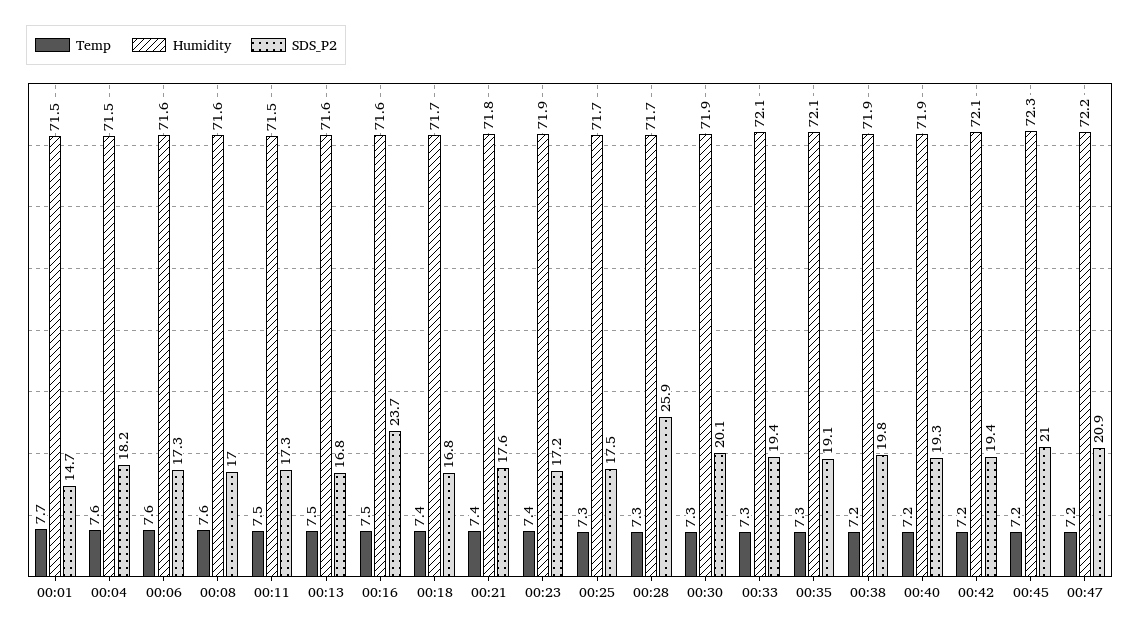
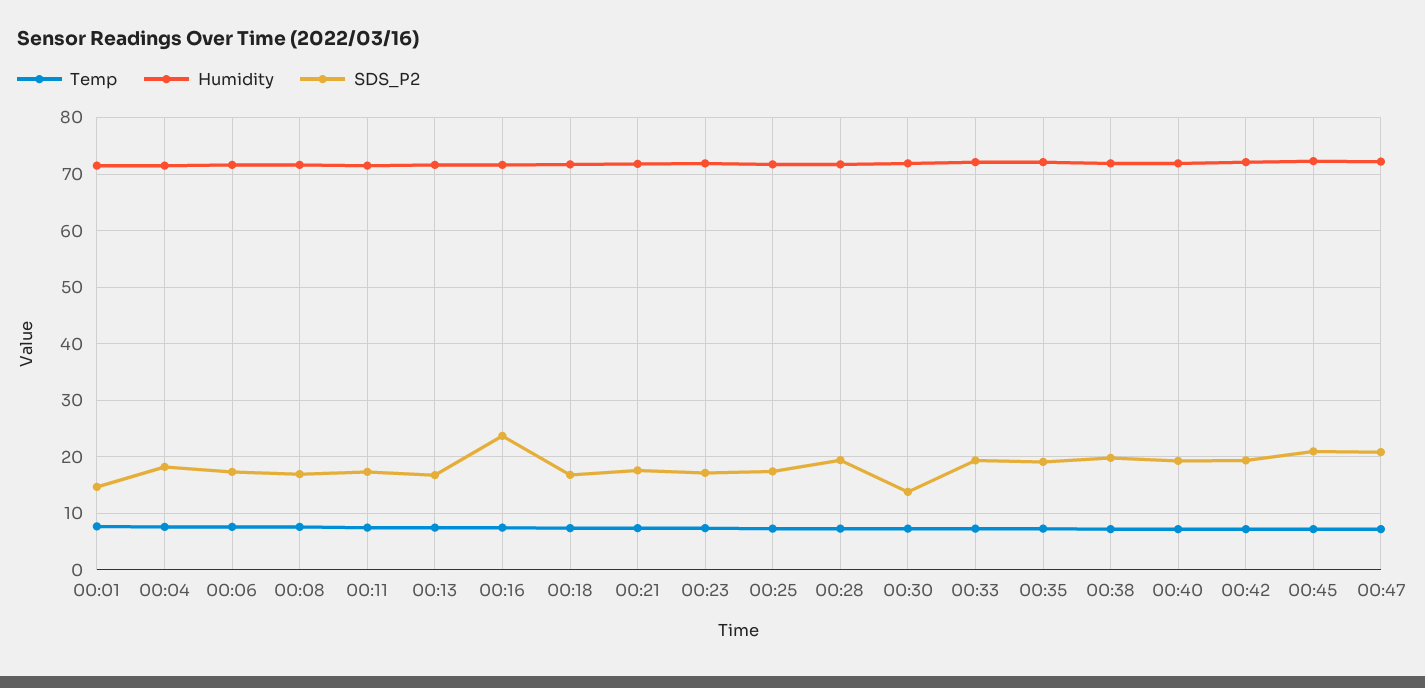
  {
    "Temp": {
      "00:01": 7.7,
      "00:04": 7.6,
      "00:06": 7.6,
      "00:08": 7.6,
      "00:11": 7.5,
      "00:13": 7.5,
      "00:16": 7.5,
      "00:18": 7.4,
      "00:21": 7.4,
      "00:23": 7.4,
      "00:25": 7.3,
      "00:28": 7.3,
      "00:30": 7.3,
      "00:33": 7.3,
      "00:35": 7.3,
      "00:38": 7.2,
      "00:40": 7.2,
      "00:42": 7.2,
      "00:45": 7.2,
      "00:47": 7.2
    },
    "Humidity": {
      "00:01": 71.5,
      "00:04": 71.5,
      "00:06": 71.6,
      "00:08": 71.6,
      "00:11": 71.5,
      "00:13": 71.6,
      "00:16": 71.6,
      "00:18": 71.7,
      "00:21": 71.8,
      "00:23": 71.9,
      "00:25": 71.7,
      "00:28": 71.7,
      "00:30": 71.9,
      "00:33": 72.1,
      "00:35": 72.1,
      "00:38": 71.9,
      "00:40": 71.9,
      "00:42": 72.1,
      "00:45": 72.3,
      "00:47": 72.2
    },
    "SDS_P2": {
      "00:01": 14.7,
      "00:04": 18.2,
      "00:06": 17.3,
      "00:08": 17,
      "00:11": 17.3,
      "00:13": 16.8,
      "00:16": 23.7,
      "00:18": 16.8,
      "00:21": 17.6,
      "00:23": 17.2,
      "00:25": 17.5,
-     "00:28": 25.9,
+     "00:28": 20,
-     "00:30": 20.1,
+     "00:30": 14,
      "00:33": 19.4,
      "00:35": 19.1,
      "00:38": 19.8,
      "00:40": 19.3,
      "00:42": 19.4,
      "00:45": 21,
      "00:47": 20.9
    }
  }

